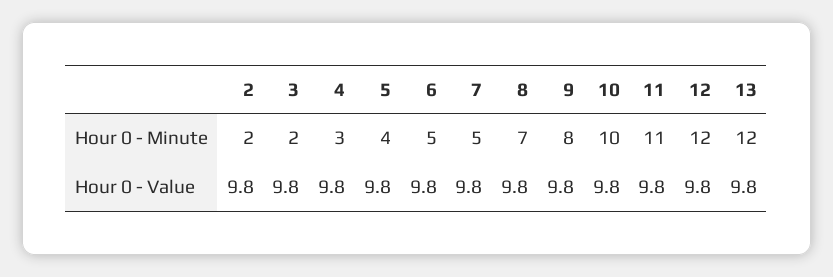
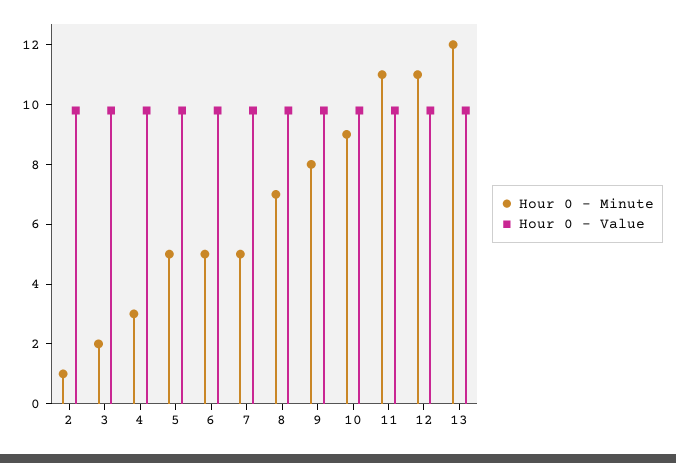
  {
    "Hour 0 - Minute": {
-     "2": 2,
+     "2": 1,
      "3": 2,
      "4": 3,
-     "5": 4,
+     "5": 5,
      "6": 5,
      "7": 5,
      "8": 7,
      "9": 8,
-     "10": 10,
+     "10": 9,
      "11": 11,
-     "12": 12,
+     "12": 11,
      "13": 12
    },
    "Hour 0 - Value": {
      "2": 9.8,
      "3": 9.8,
      "4": 9.8,
      "5": 9.8,
      "6": 9.8,
      "7": 9.8,
      "8": 9.8,
      "9": 9.8,
      "10": 9.8,
      "11": 9.8,
      "12": 9.8,
      "13": 9.8
    }
  }

